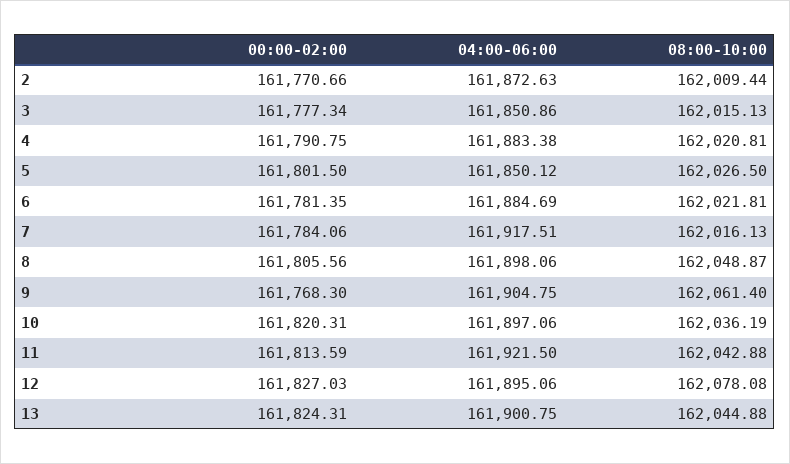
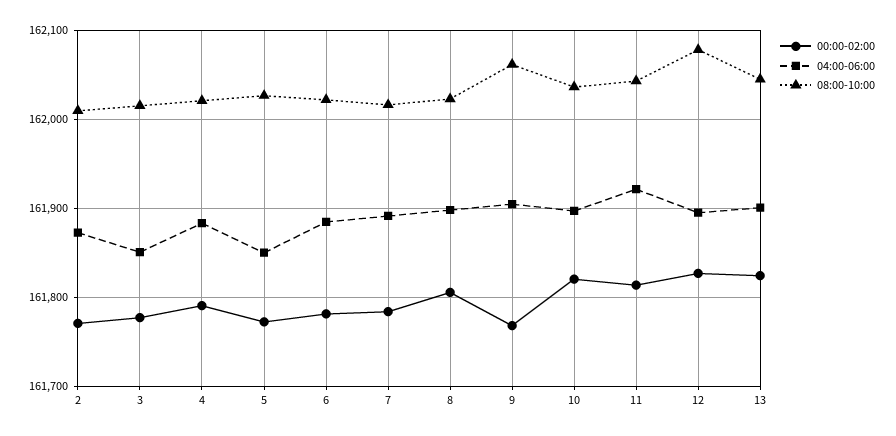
  {
    "00:00-02:00": {
      "2": 161770.66,
      "3": 161777.34,
      "4": 161790.75,
-     "5": 161801.5,
+     "5": 161770,
      "6": 161781.35,
      "7": 161784.06,
      "8": 161805.56,
      "9": 161768.3,
      "10": 161820.31,
      "11": 161813.59,
      "12": 161827.03,
      "13": 161824.31
    },
    "04:00-06:00": {
      "2": 161872.63,
      "3": 161850.86,
      "4": 161883.38,
      "5": 161850.12,
      "6": 161884.69,
-     "7": 161917.51,
+     "7": 161890,
      "8": 161898.06,
      "9": 161904.75,
      "10": 161897.06,
      "11": 161921.5,
      "12": 161895.06,
      "13": 161900.75
    },
    "08:00-10:00": {
      "2": 162009.44,
      "3": 162015.13,
      "4": 162020.81,
      "5": 162026.5,
      "6": 162021.81,
      "7": 162016.13,
-     "8": 162048.87,
+     "8": 162020,
      "9": 162061.4,
      "10": 162036.19,
      "11": 162042.88,
      "12": 162078.08,
      "13": 162044.88
    }
  }

